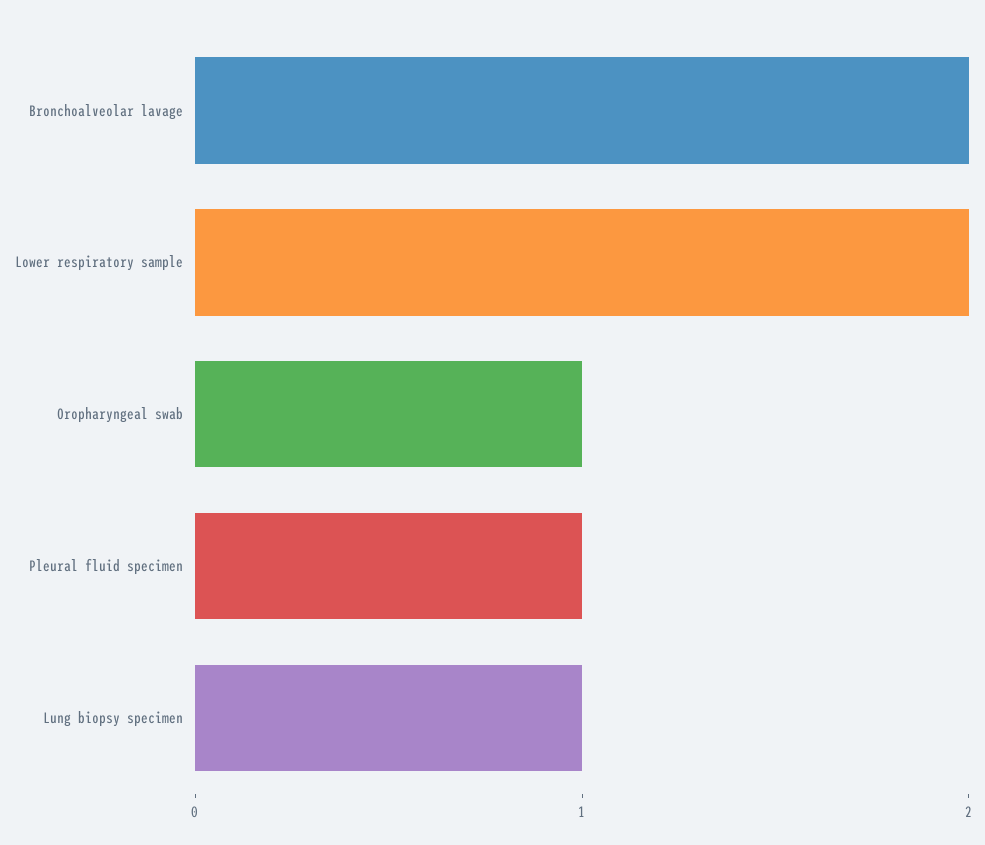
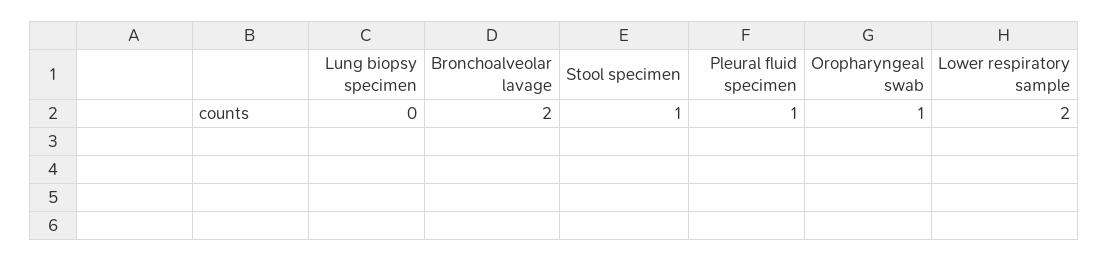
  {
    "Bronchoalveolar lavage": 2,
    "Lower respiratory sample": 2,
    "Oropharyngeal swab": 1,
    "Pleural fluid specimen": 1,
-   "Lung biopsy specimen": 1
+   "Lung biopsy specimen": 0,
+   "Stool specimen": 1
  }

